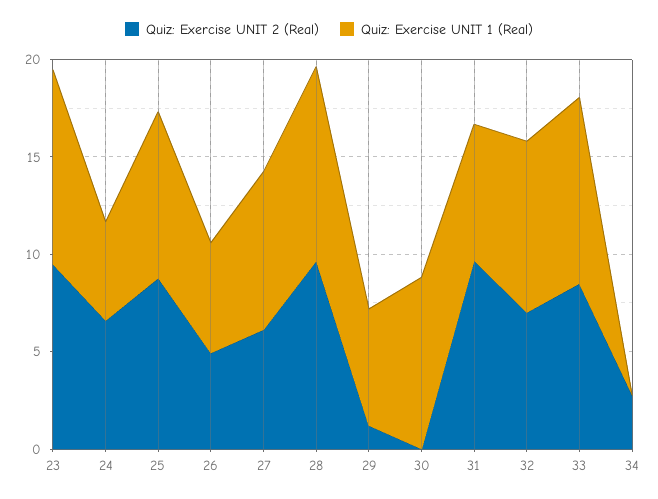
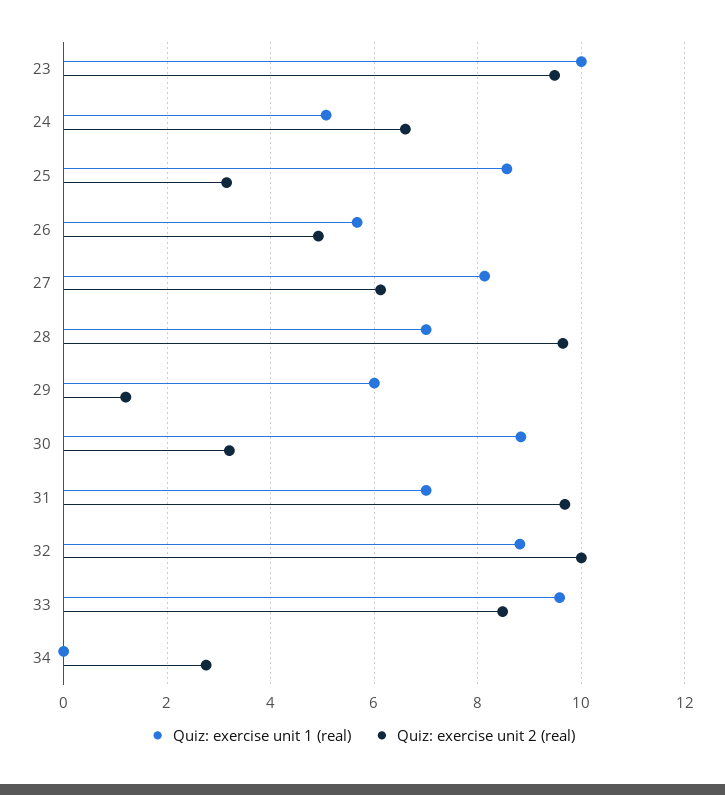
  {
    "Quiz: Exercise UNIT 2 (Real)": {
      "23": 9.4,
      "24": 6.6,
-     "25": 9,
+     "25": 3.2,
      "26": 5,
      "27": 6.2,
      "28": 9.6,
      "29": 1.2,
-     "30": 0,
+     "30": 3.2,
      "31": 9.6,
-     "32": 7,
+     "32": 10,
      "33": 8.4,
      "34": 2.8
    },
    "Quiz: Exercise UNIT 1 (Real)": {
      "23": 10,
      "24": 5,
      "25": 8.6,
      "26": 5.6,
      "27": 8.2,
-     "28": 10,
+     "28": 7,
      "29": 6,
      "30": 8.8,
      "31": 7,
      "32": 8.8,
      "33": 9.6,
      "34": 0
    }
  }

